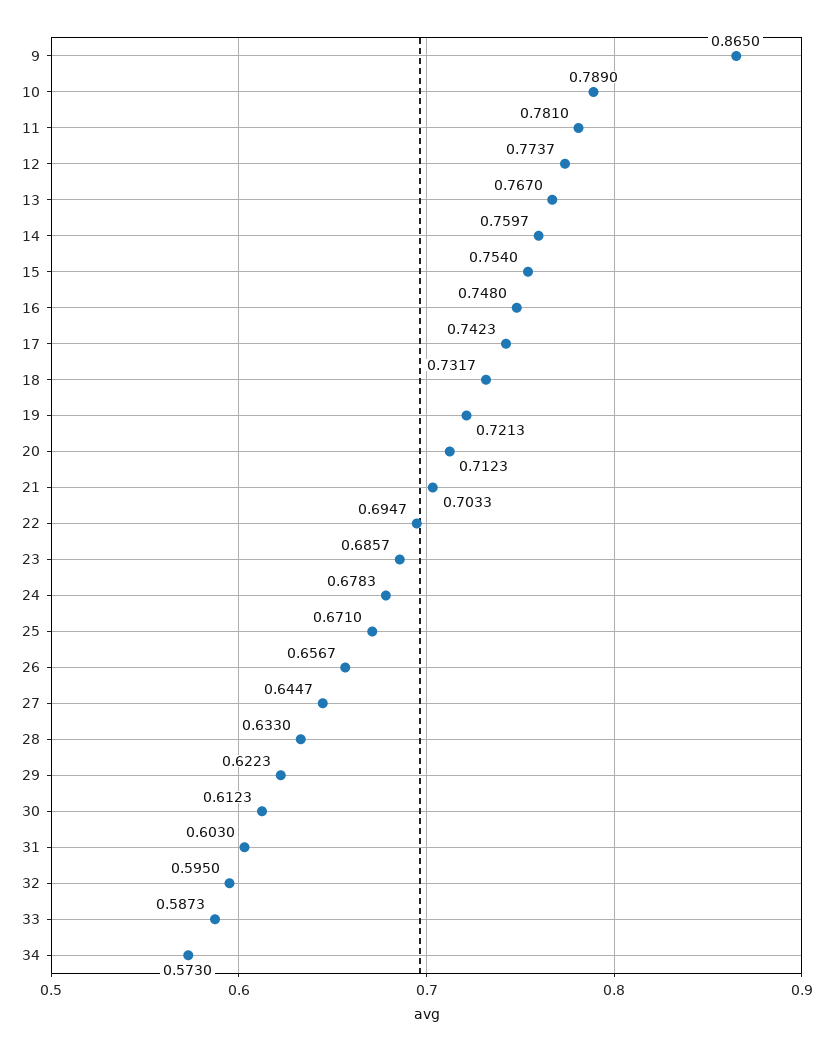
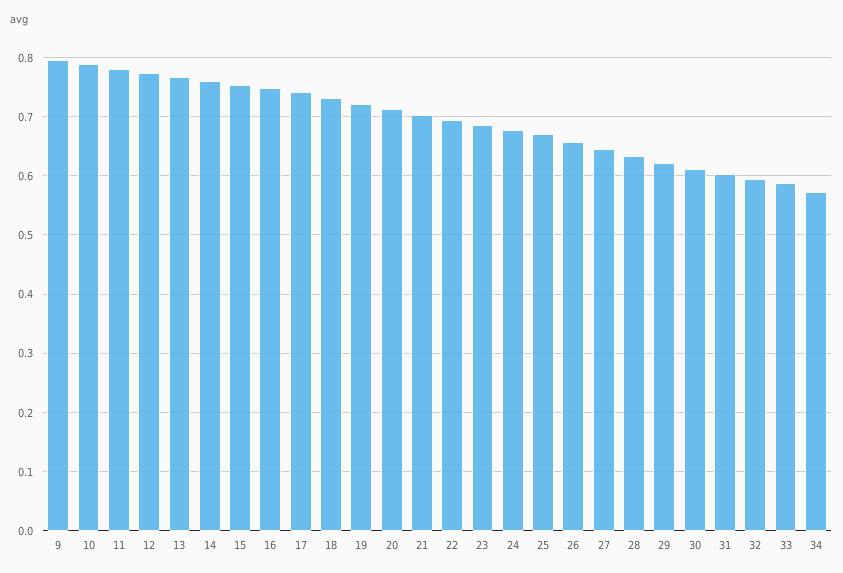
  {
-   "9": 0.865,
+   "9": 0.8,
    "10": 0.789,
    "11": 0.781,
    "12": 0.7737,
    "13": 0.767,
    "14": 0.7597,
    "15": 0.754,
    "16": 0.748,
    "17": 0.7423,
    "18": 0.7317,
    "19": 0.7213,
    "20": 0.7123,
    "21": 0.7033,
    "22": 0.6947,
    "23": 0.6857,
    "24": 0.6783,
    "25": 0.671,
    "26": 0.6567,
    "27": 0.6447,
    "28": 0.633,
    "29": 0.6223,
    "30": 0.6123,
    "31": 0.603,
    "32": 0.595,
    "33": 0.5873,
    "34": 0.573
  }

